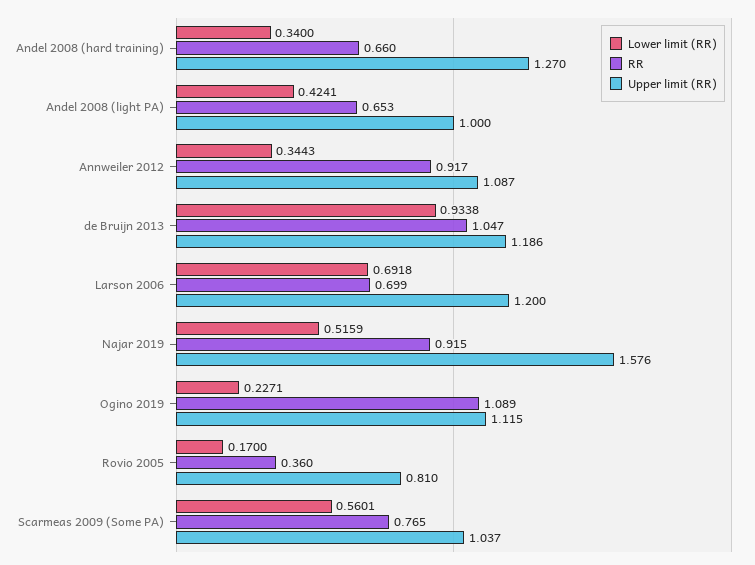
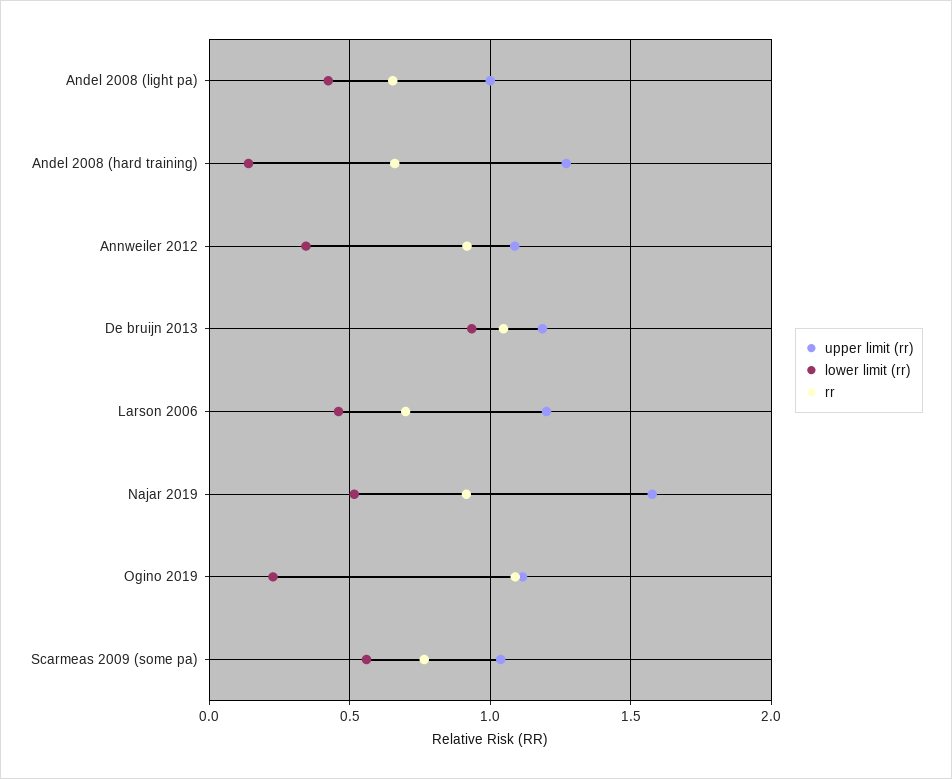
  {
    "Lower limit (RR)": {
-     "Andel 2008 (hard training)": 0.34,
+     "Andel 2008 (hard training)": 0.15,
      "Andel 2008 (light PA)": 0.4241,
      "Annweiler 2012": 0.3443,
      "de Bruijn 2013": 0.9338,
-     "Larson 2006": 0.6918,
+     "Larson 2006": 0.45,
      "Najar 2019": 0.5159,
      "Ogino 2019": 0.2271,
-     "Rovio 2005": 0.17,
      "Scarmeas 2009 (Some PA)": 0.5601
    },
    "RR": {
      "Andel 2008 (hard training)": 0.66,
      "Andel 2008 (light PA)": 0.653,
      "Annweiler 2012": 0.917,
      "de Bruijn 2013": 1.047,
      "Larson 2006": 0.699,
      "Najar 2019": 0.915,
      "Ogino 2019": 1.089,
-     "Rovio 2005": 0.36,
      "Scarmeas 2009 (Some PA)": 0.765
    },
    "Upper limit (RR)": {
      "Andel 2008 (hard training)": 1.27,
      "Andel 2008 (light PA)": 1,
      "Annweiler 2012": 1.087,
      "de Bruijn 2013": 1.186,
      "Larson 2006": 1.2,
      "Najar 2019": 1.576,
      "Ogino 2019": 1.115,
-     "Rovio 2005": 0.81,
      "Scarmeas 2009 (Some PA)": 1.037
    }
  }

